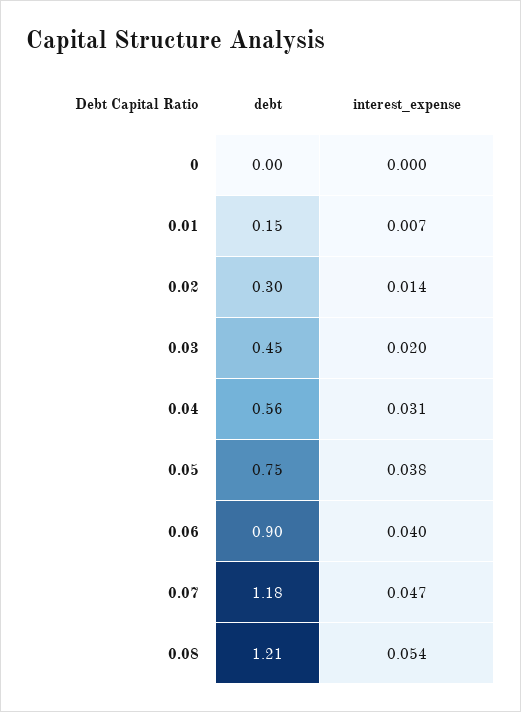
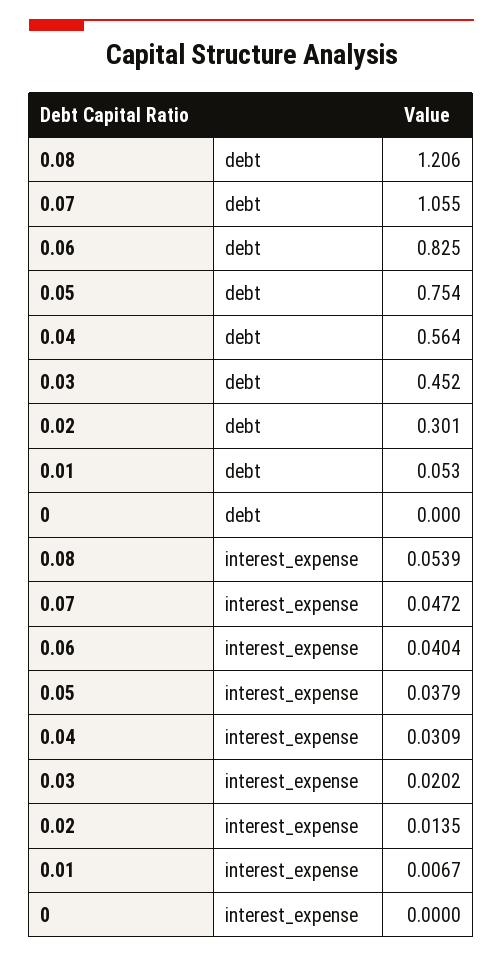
  {
    "debt": {
      "0": 0,
-     "0.01": 0.15,
+     "0.01": 0.053,
      "0.02": 0.301,
      "0.03": 0.452,
      "0.04": 0.564,
      "0.05": 0.754,
-     "0.06": 0.9,
+     "0.06": 0.825,
-     "0.07": 1.18,
+     "0.07": 1.055,
      "0.08": 1.206
    },
    "interest_expense": {
      "0": 0,
      "0.01": 0.0067,
      "0.02": 0.0135,
      "0.03": 0.0202,
      "0.04": 0.0309,
      "0.05": 0.0379,
      "0.06": 0.0404,
      "0.07": 0.0472,
      "0.08": 0.0539
    }
  }

